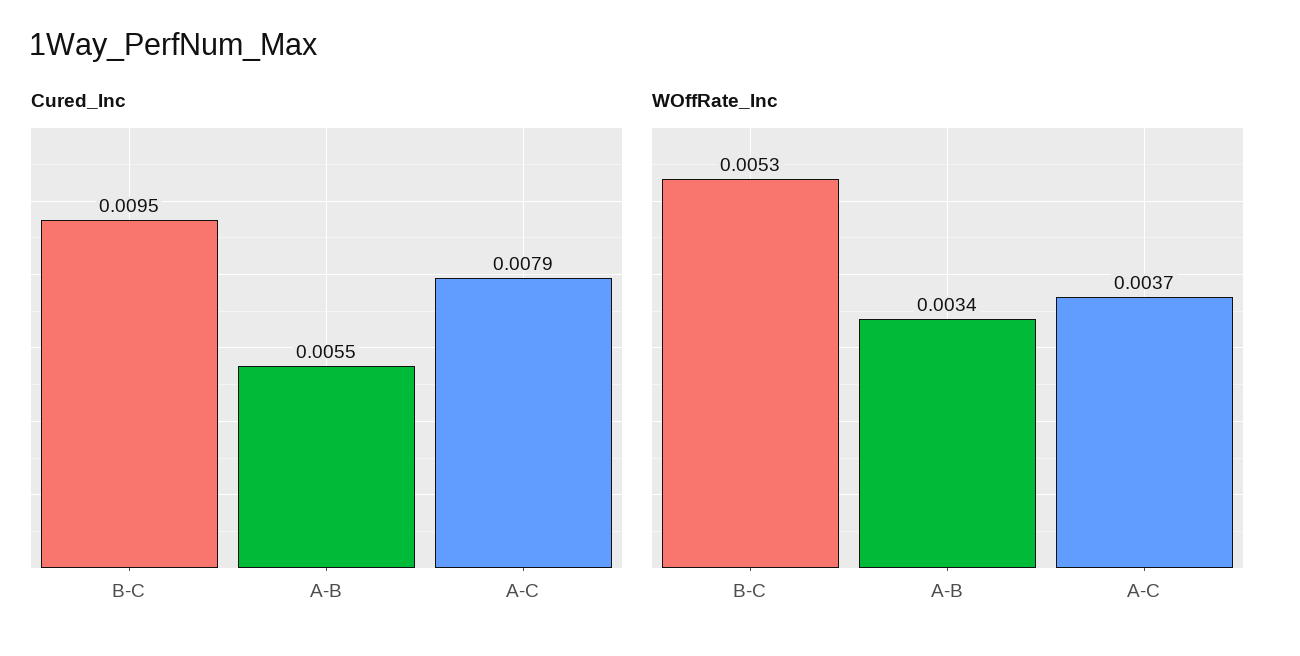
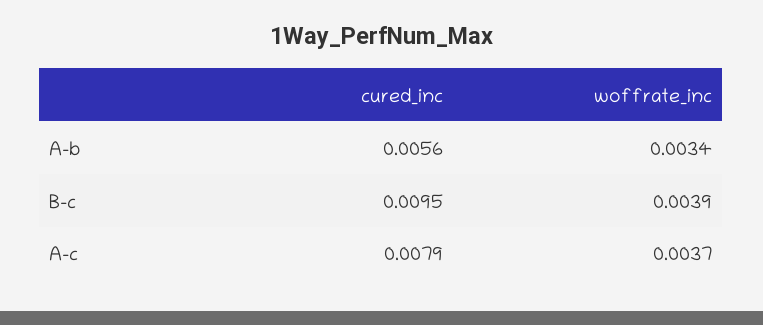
  {
    "Cured_Inc": {
      "B-C": 0.0095,
-     "A-B": 0.0055,
+     "A-B": 0.0056,
      "A-C": 0.0079
    },
    "WOffRate_Inc": {
-     "B-C": 0.0053,
+     "B-C": 0.0039,
      "A-B": 0.0034,
      "A-C": 0.0037
    }
  }

